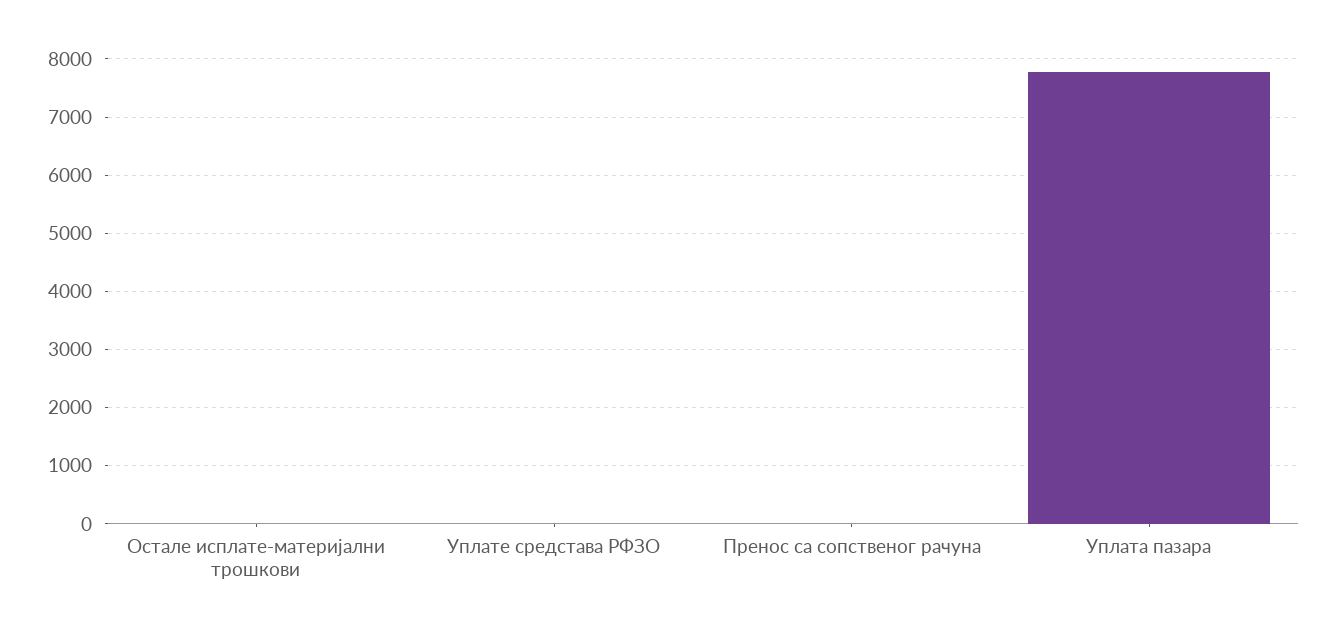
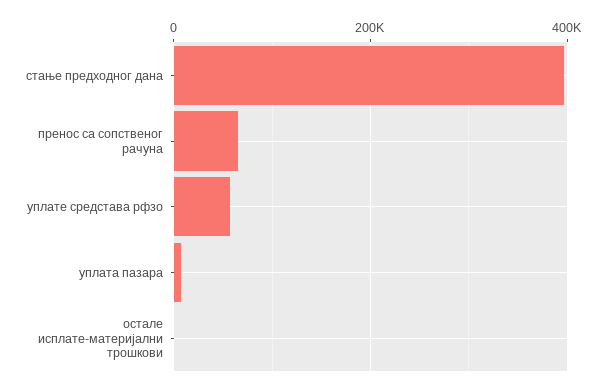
  {
    "Остале исплате-материјални трошкови": 0,
-   "Уплате средстава РФЗО": 0,
+   "Уплате средстава РФЗО": 60000,
-   "Пренос са сопственог рачуна": 0,
+   "Пренос са сопственог рачуна": 60000,
-   "Уплата пазара": 7800
+   "Уплата пазара": 7800,
+   "стање предходног дана": 400000
  }

